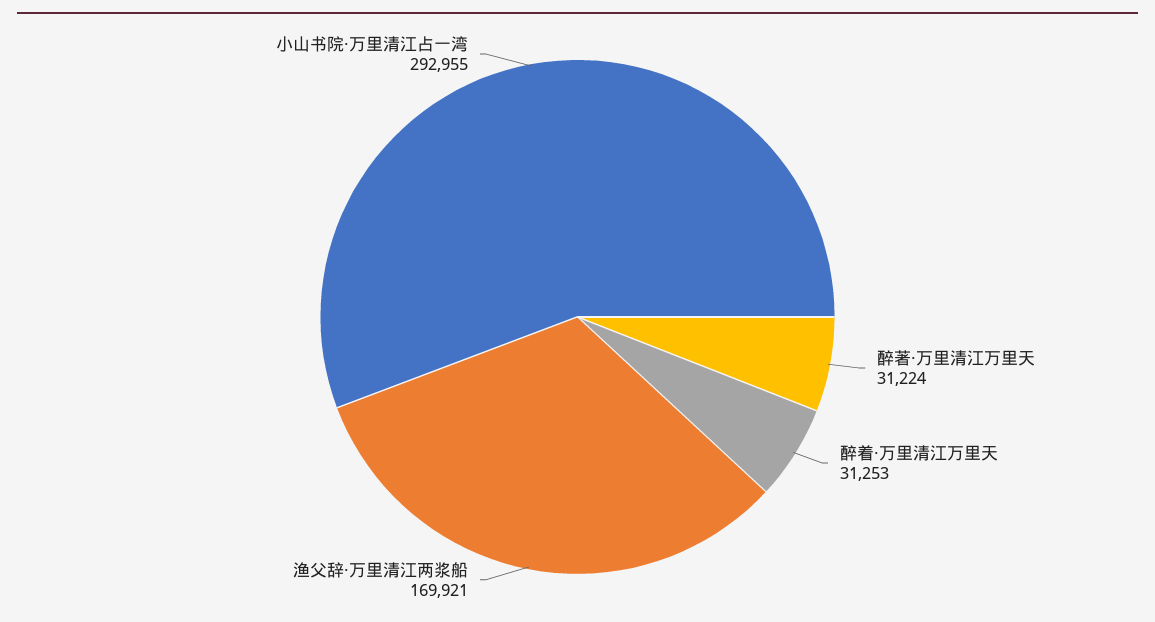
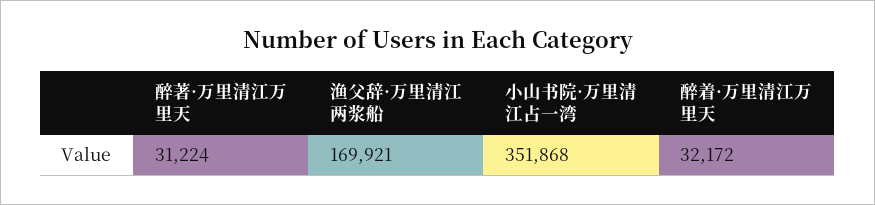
  {
    "醉著·万里清江万里天": 31224,
-   "醉着·万里清江万里天": 31253,
+   "醉着·万里清江万里天": 32172,
    "渔父辞·万里清江两浆船": 169921,
-   "小山书院·万里清江占一湾": 292955
+   "小山书院·万里清江占一湾": 351868
  }

